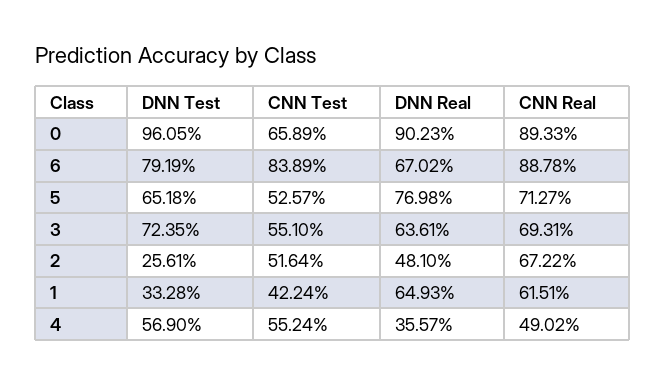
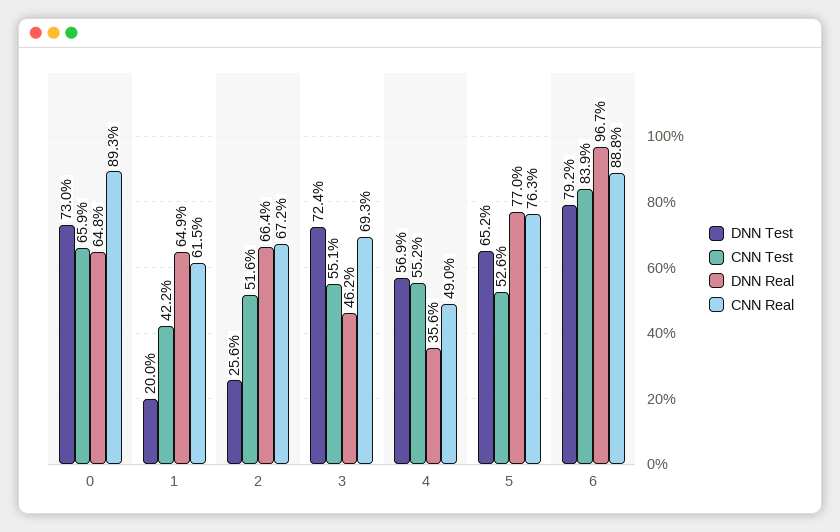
  {
    "DNN Test": {
-     "0": 96.05,
+     "0": 73,
      "6": 79.19,
      "5": 65.18,
      "3": 72.35,
      "2": 25.61,
-     "1": 33.28,
+     "1": 20,
      "4": 56.9
    },
    "CNN Test": {
      "0": 65.89,
      "6": 83.89,
      "5": 52.57,
      "3": 55.1,
      "2": 51.64,
      "1": 42.24,
      "4": 55.24
    },
    "DNN Real": {
-     "0": 90.23,
+     "0": 64.8,
-     "6": 67.02,
+     "6": 96.7,
      "5": 76.98,
-     "3": 63.61,
+     "3": 46.2,
-     "2": 48.1,
+     "2": 66.4,
      "1": 64.93,
      "4": 35.57
    },
    "CNN Real": {
      "0": 89.33,
      "6": 88.78,
-     "5": 71.27,
+     "5": 76.3,
      "3": 69.31,
      "2": 67.22,
      "1": 61.51,
      "4": 49.02
    }
  }

